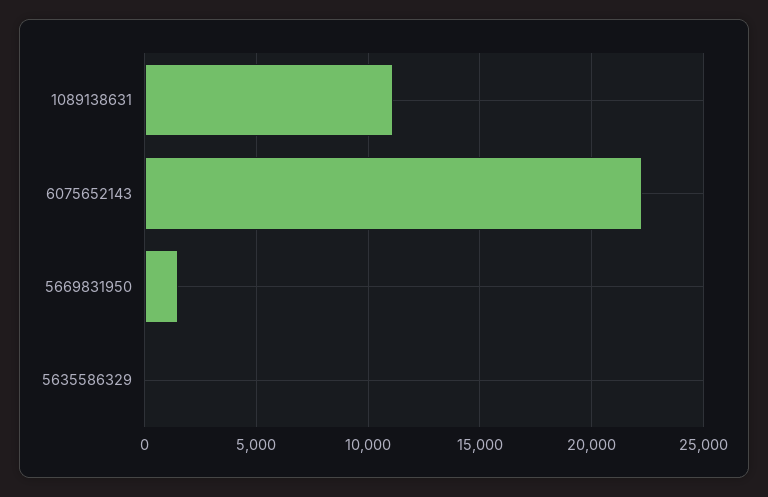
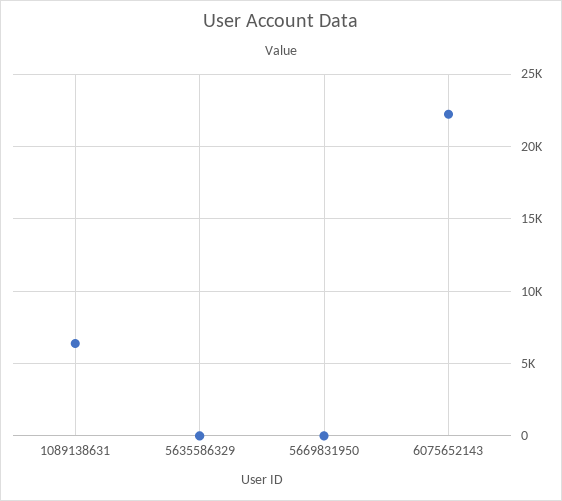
  {
-   "1089138631": 11000,
+   "1089138631": 6500,
    "6075652143": 22000,
-   "5669831950": 1500,
+   "5669831950": 0,
    "5635586329": 0
  }

